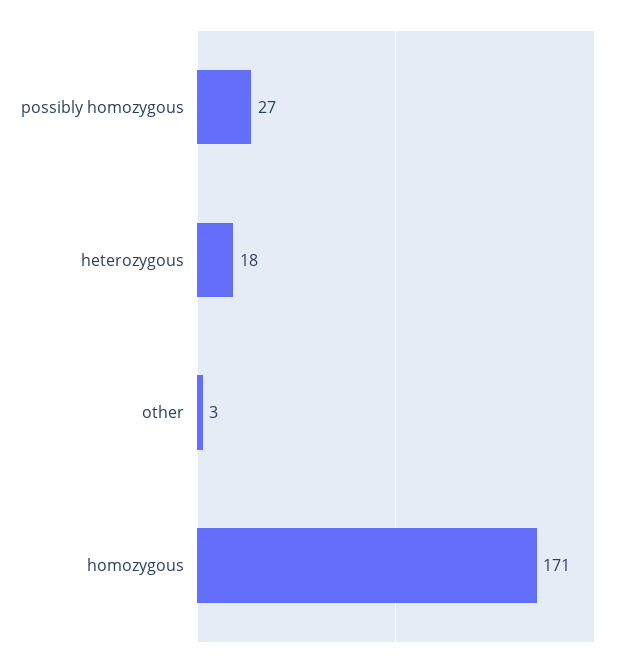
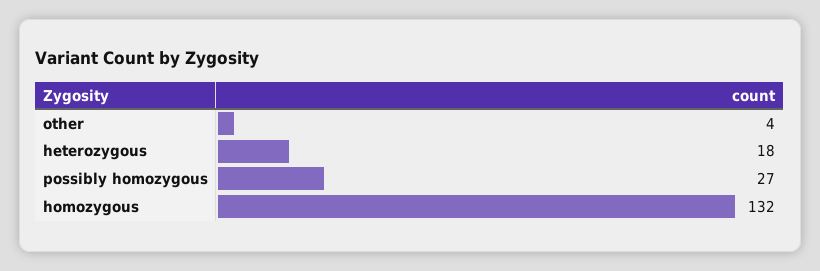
  {
    "possibly homozygous": 27,
    "heterozygous": 18,
-   "other": 3,
+   "other": 4,
-   "homozygous": 171
+   "homozygous": 132
  }

